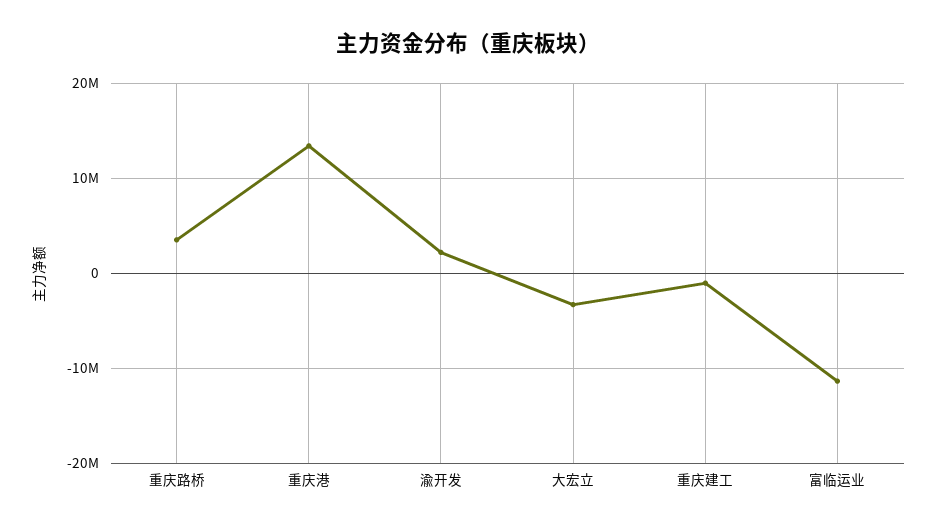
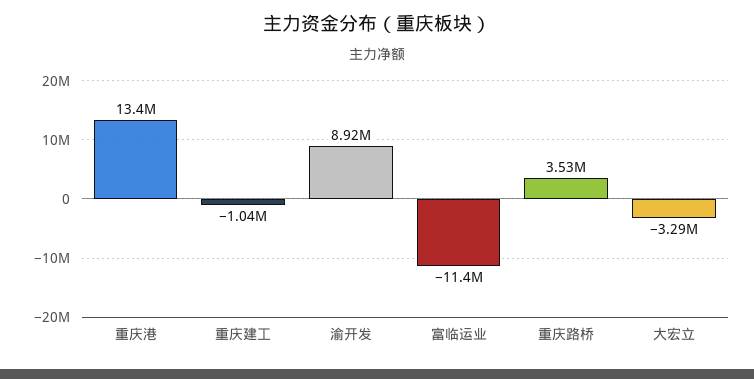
  {
    "重庆路桥": 3530000,
    "重庆港": 13400000,
-   "渝开发": 2000000,
+   "渝开发": 8920000,
    "大宏立": -3290000,
    "重庆建工": -1040000,
    "富临运业": -11400000
  }

